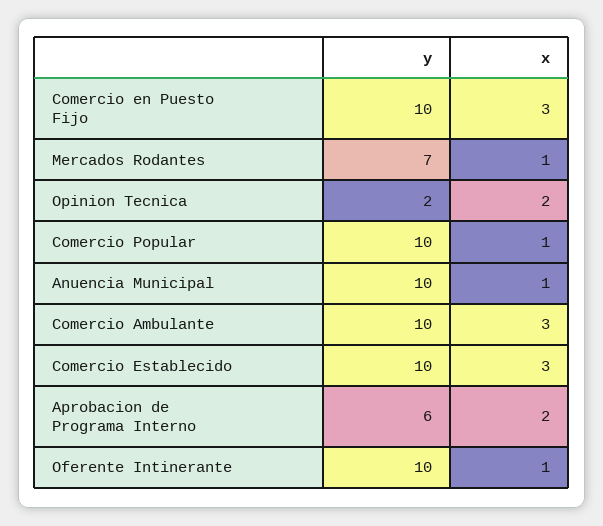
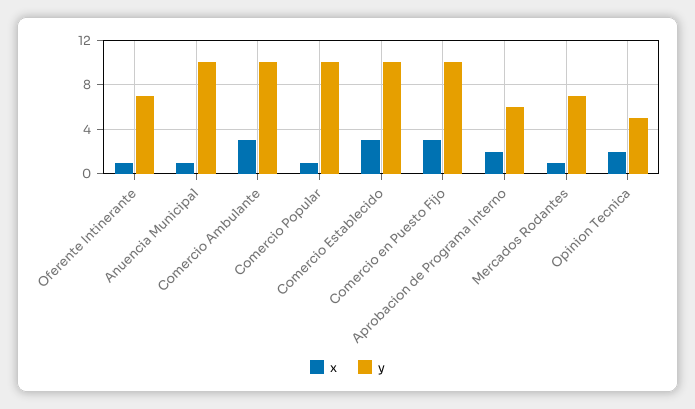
  {
    "y": {
      "Comercio en Puesto Fijo": 10,
      "Mercados Rodantes": 7,
-     "Opinion Tecnica": 2,
+     "Opinion Tecnica": 5,
      "Comercio Popular": 10,
      "Anuencia Municipal": 10,
      "Comercio Ambulante": 10,
      "Comercio Establecido": 10,
      "Aprobacion de Programa Interno": 6,
-     "Oferente Intinerante": 10
+     "Oferente Intinerante": 7
    },
    "x": {
      "Comercio en Puesto Fijo": 3,
      "Mercados Rodantes": 1,
      "Opinion Tecnica": 2,
      "Comercio Popular": 1,
      "Anuencia Municipal": 1,
      "Comercio Ambulante": 3,
      "Comercio Establecido": 3,
      "Aprobacion de Programa Interno": 2,
      "Oferente Intinerante": 1
    }
  }

